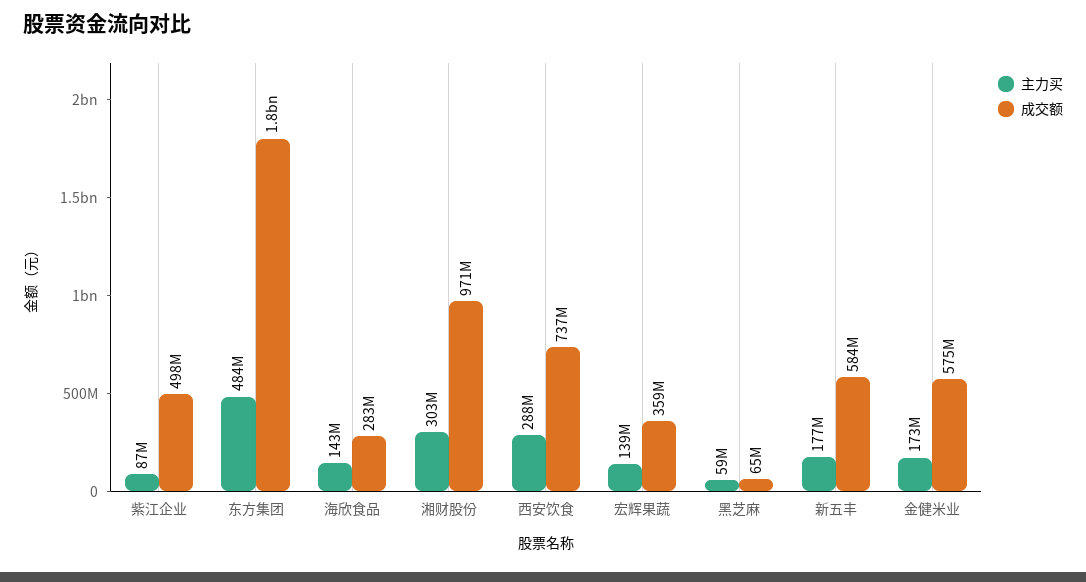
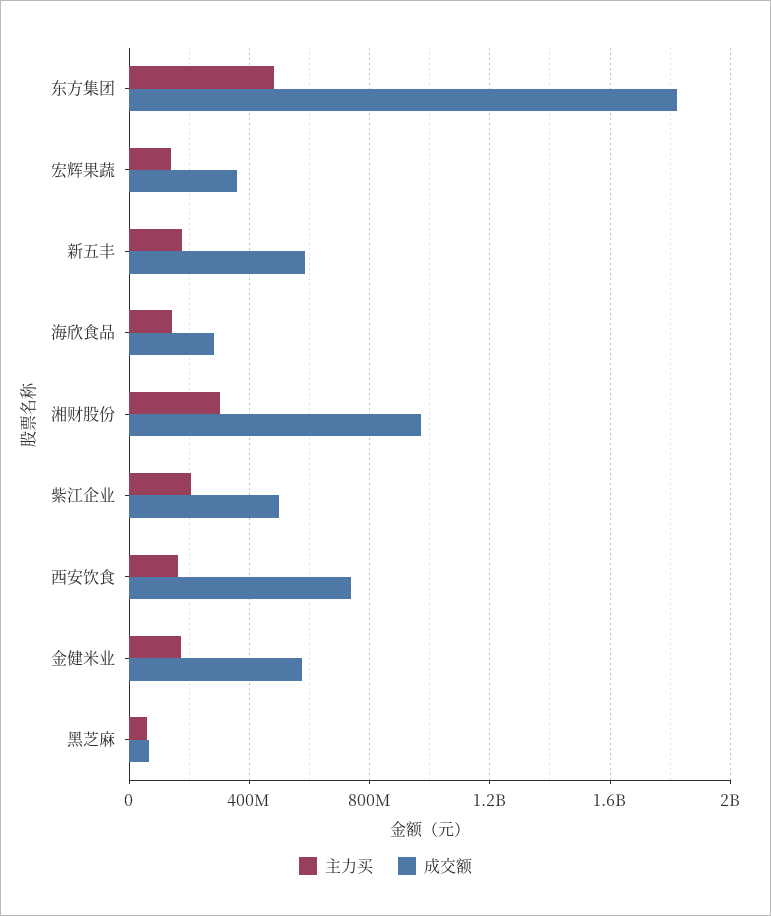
  {
    "主力买": {
-     "紫江企业": 87000000,
+     "紫江企业": 200000000,
      "东方集团": 484000000,
      "海欣食品": 143000000,
      "湘财股份": 303000000,
-     "西安饮食": 288000000,
+     "西安饮食": 150000000,
      "宏辉果蔬": 139000000,
      "黑芝麻": 59000000,
      "新五丰": 177000000,
      "金健米业": 173000000
    },
    "成交额": {
      "紫江企业": 498000000,
      "东方集团": 1800000000,
      "海欣食品": 283000000,
      "湘财股份": 971000000,
      "西安饮食": 737000000,
      "宏辉果蔬": 359000000,
      "黑芝麻": 65000000,
      "新五丰": 584000000,
      "金健米业": 575000000
    }
  }

